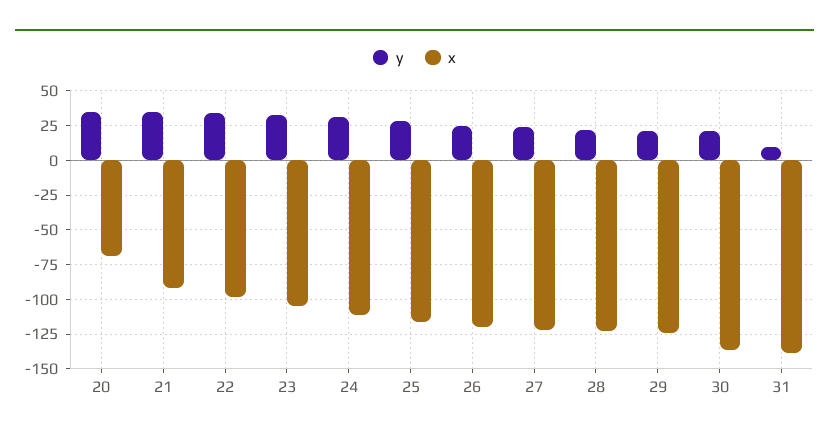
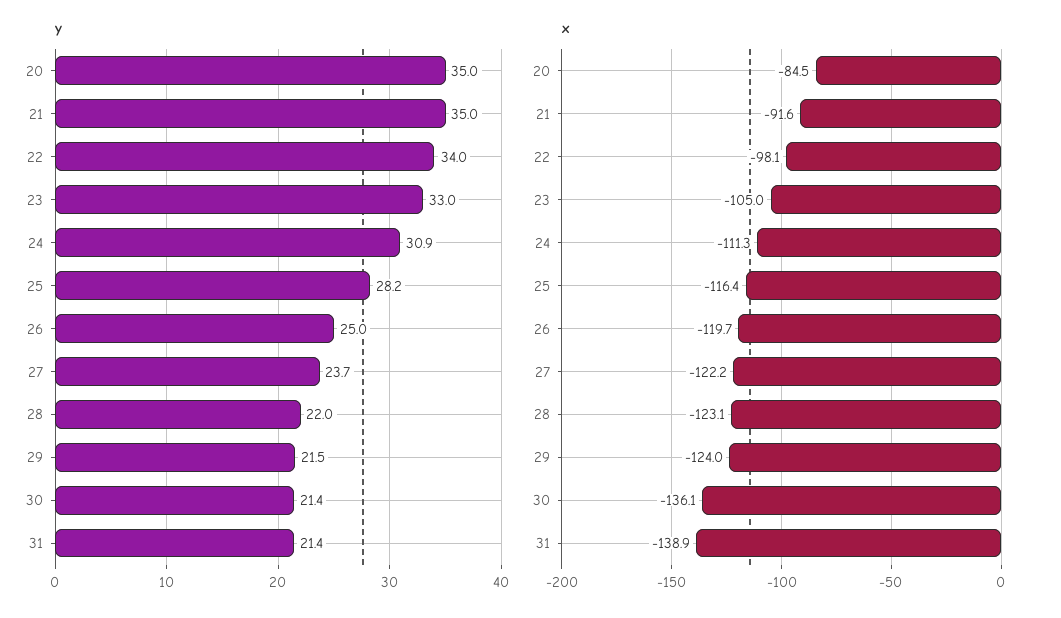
  {
    "y": {
      "20": 35,
      "21": 35,
      "22": 34,
      "23": 33,
      "24": 30.9,
      "25": 28.2,
      "26": 25,
      "27": 23.7,
      "28": 22,
      "29": 21.5,
      "30": 21.4,
-     "31": 10
+     "31": 21.4
    },
    "x": {
-     "20": -70,
+     "20": -84.5,
      "21": -91.6,
      "22": -98.1,
      "23": -105,
      "24": -111.3,
      "25": -116.4,
      "26": -119.7,
      "27": -122.2,
      "28": -123.1,
      "29": -124,
      "30": -136.1,
      "31": -138.9
    }
  }

